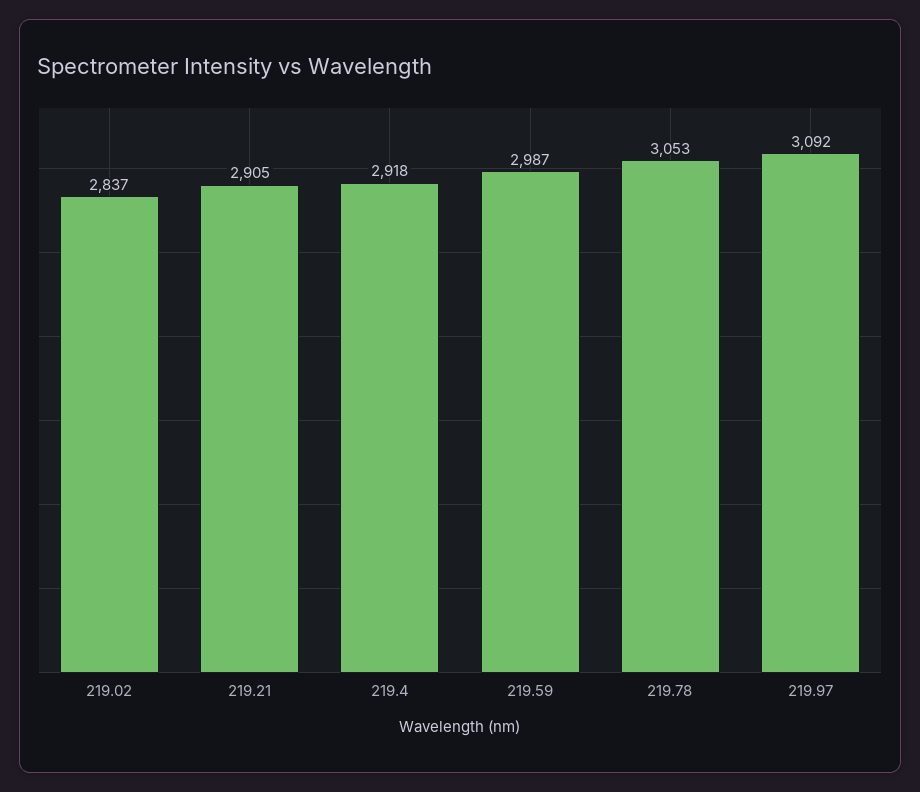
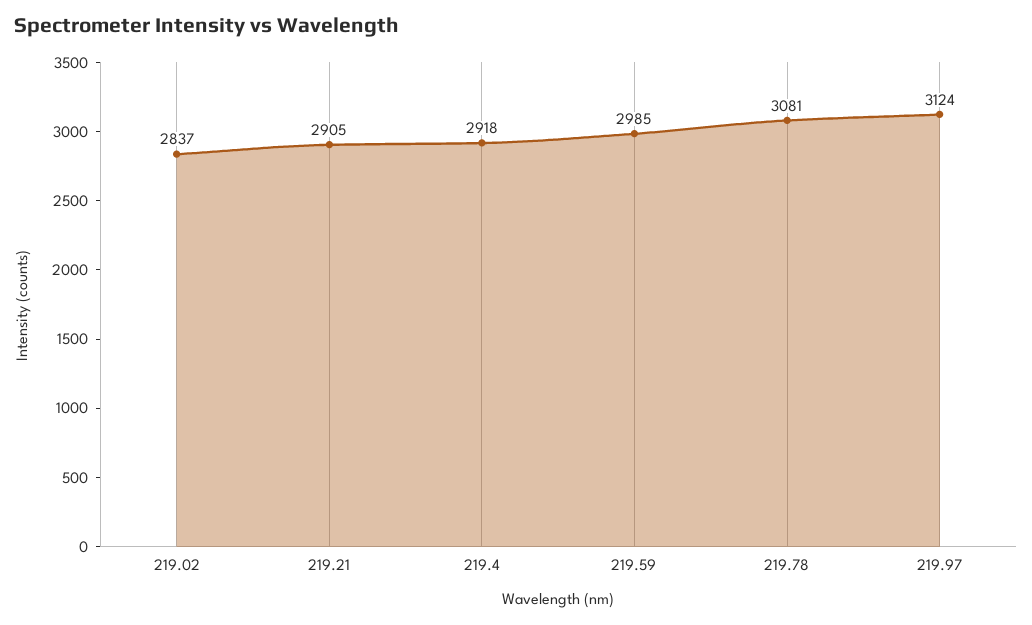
  {
    "219.02": 2837,
    "219.21": 2905,
    "219.4": 2918,
-   "219.59": 2987,
+   "219.59": 2985,
-   "219.78": 3053,
+   "219.78": 3081,
-   "219.97": 3092
+   "219.97": 3124
  }

